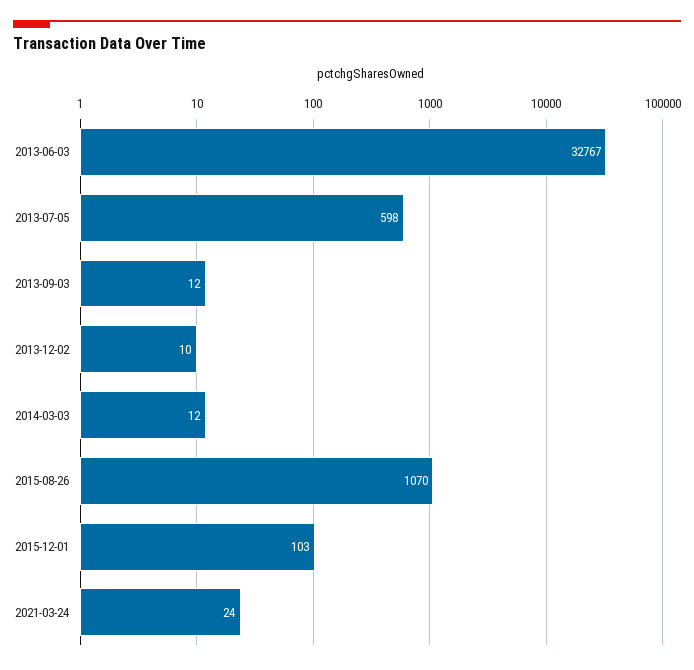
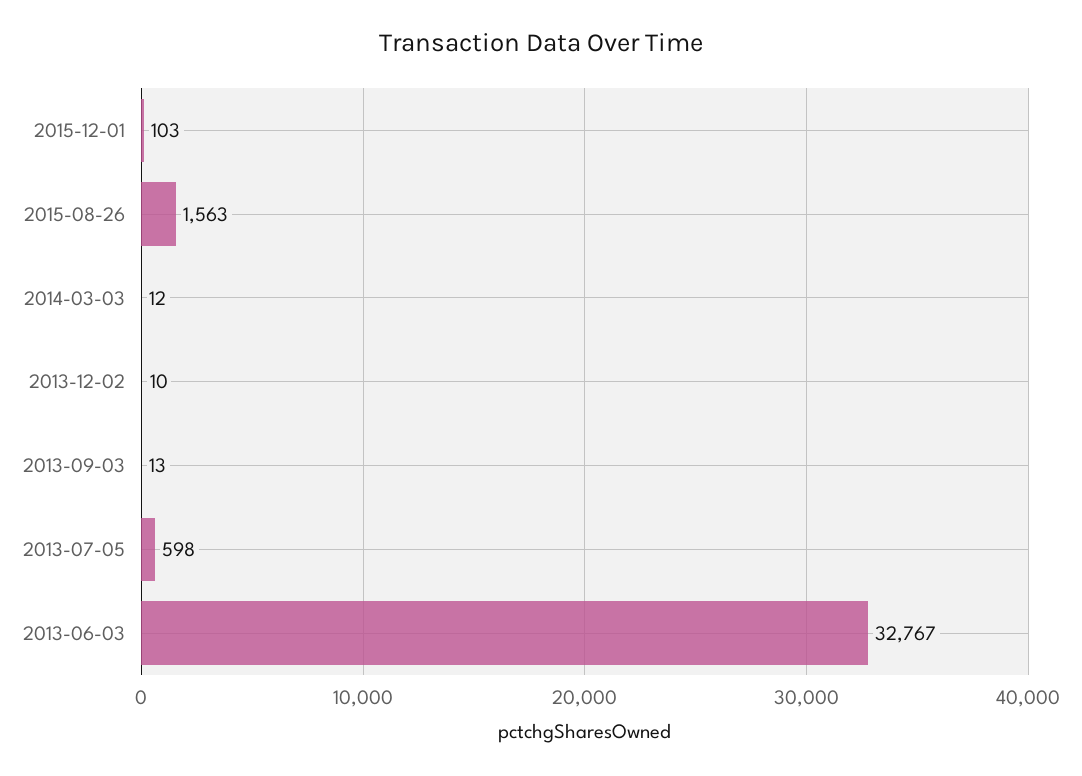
  {
    "2013-06-03": 32767,
    "2013-07-05": 598,
-   "2013-09-03": 12,
+   "2013-09-03": 13,
    "2013-12-02": 10,
    "2014-03-03": 12,
-   "2015-08-26": 1070,
+   "2015-08-26": 1563,
-   "2015-12-01": 103,
+   "2015-12-01": 103
-   "2021-03-24": 24
  }

